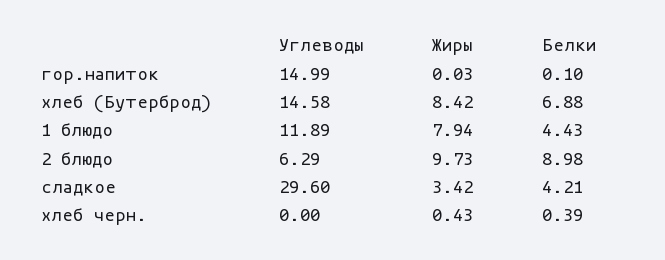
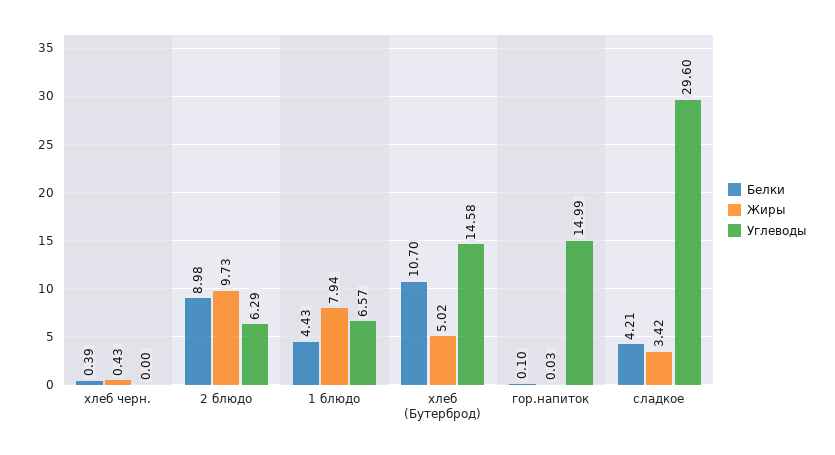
  {
    "Углеводы": {
      "гор.напиток": 14.99,
      "хлеб (Бутерброд)": 14.58,
-     "1 блюдо": 11.89,
+     "1 блюдо": 6.57,
      "2 блюдо": 6.29,
      "сладкое": 29.6,
      "хлеб черн.": 0
    },
    "Жиры": {
      "гор.напиток": 0.03,
-     "хлеб (Бутерброд)": 8.42,
+     "хлеб (Бутерброд)": 5.02,
      "1 блюдо": 7.94,
      "2 блюдо": 9.73,
      "сладкое": 3.42,
      "хлеб черн.": 0.43
    },
    "Белки": {
      "гор.напиток": 0.1,
-     "хлеб (Бутерброд)": 6.88,
+     "хлеб (Бутерброд)": 10.7,
      "1 блюдо": 4.43,
      "2 блюдо": 8.98,
      "сладкое": 4.21,
      "хлеб черн.": 0.39
    }
  }

